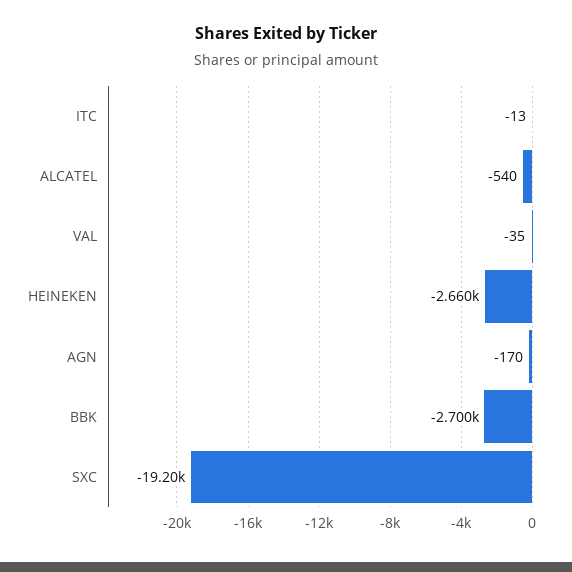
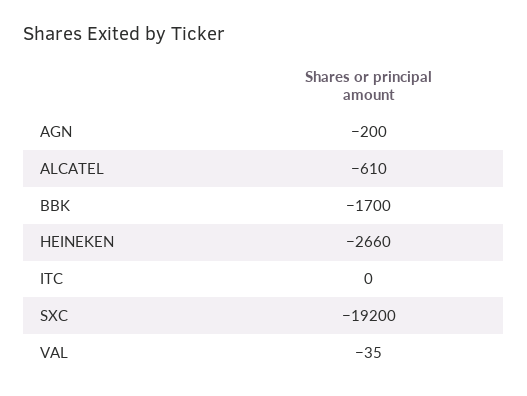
  {
-   "ITC": -13,
+   "ITC": 0,
-   "ALCATEL": -540,
+   "ALCATEL": -610,
    "VAL": -35,
    "HEINEKEN": -2660,
-   "AGN": -170,
+   "AGN": -200,
-   "BBK": -2700,
+   "BBK": -1700,
    "SXC": -19200
  }

